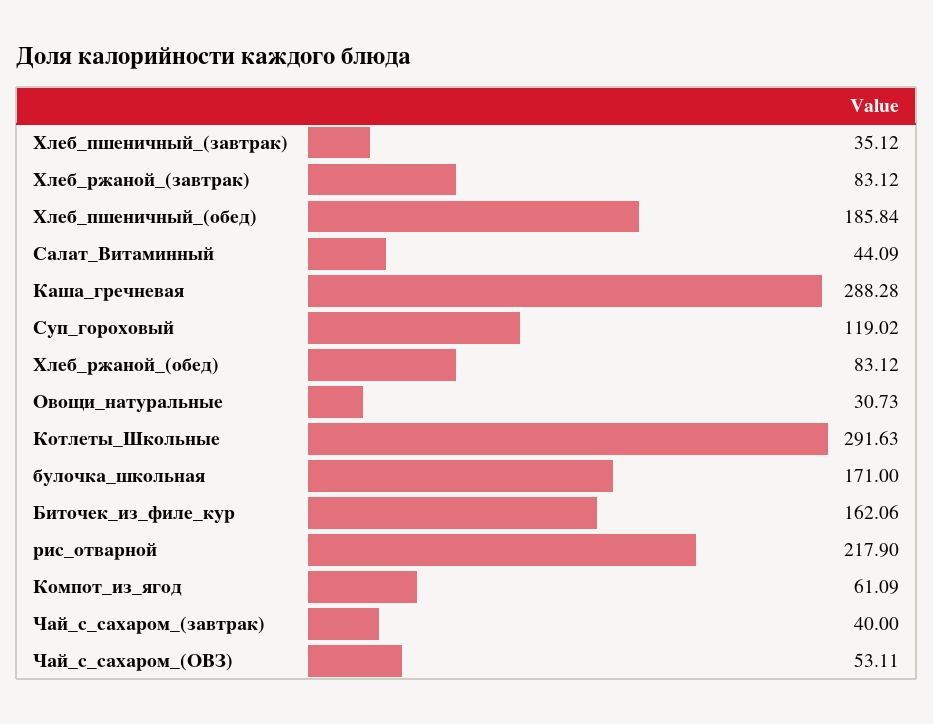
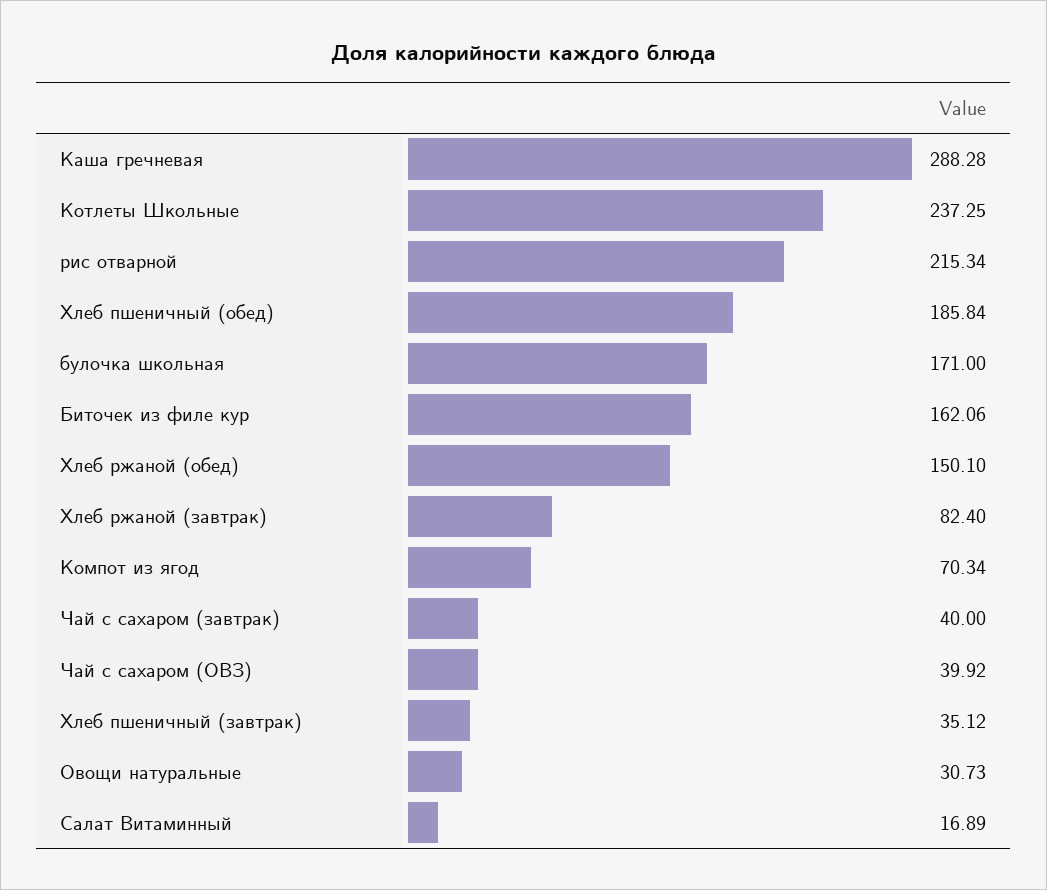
  {
    "Хлеб_пшеничный_(завтрак)": 35.12,
-   "Хлеб_ржаной_(завтрак)": 83.12,
+   "Хлеб_ржаной_(завтрак)": 82.4,
    "Хлеб_пшеничный_(обед)": 185.84,
-   "Салат_Витаминный": 44.09,
+   "Салат_Витаминный": 16.89,
    "Каша_гречневая": 288.28,
-   "Суп_гороховый": 119.02,
-   "Хлеб_ржаной_(обед)": 83.12,
+   "Хлеб_ржаной_(обед)": 150.1,
    "Овощи_натуральные": 30.73,
-   "Котлеты_Школьные": 291.63,
+   "Котлеты_Школьные": 237.25,
    "булочка_школьная": 171,
    "Биточек_из_филе_кур": 162.06,
-   "рис_отварной": 217.9,
+   "рис_отварной": 215.34,
-   "Компот_из_ягод": 61.09,
+   "Компот_из_ягод": 70.34,
    "Чай_с_сахаром_(завтрак)": 40,
-   "Чай_с_сахаром_(ОВЗ)": 53.11
+   "Чай_с_сахаром_(ОВЗ)": 39.92
  }

